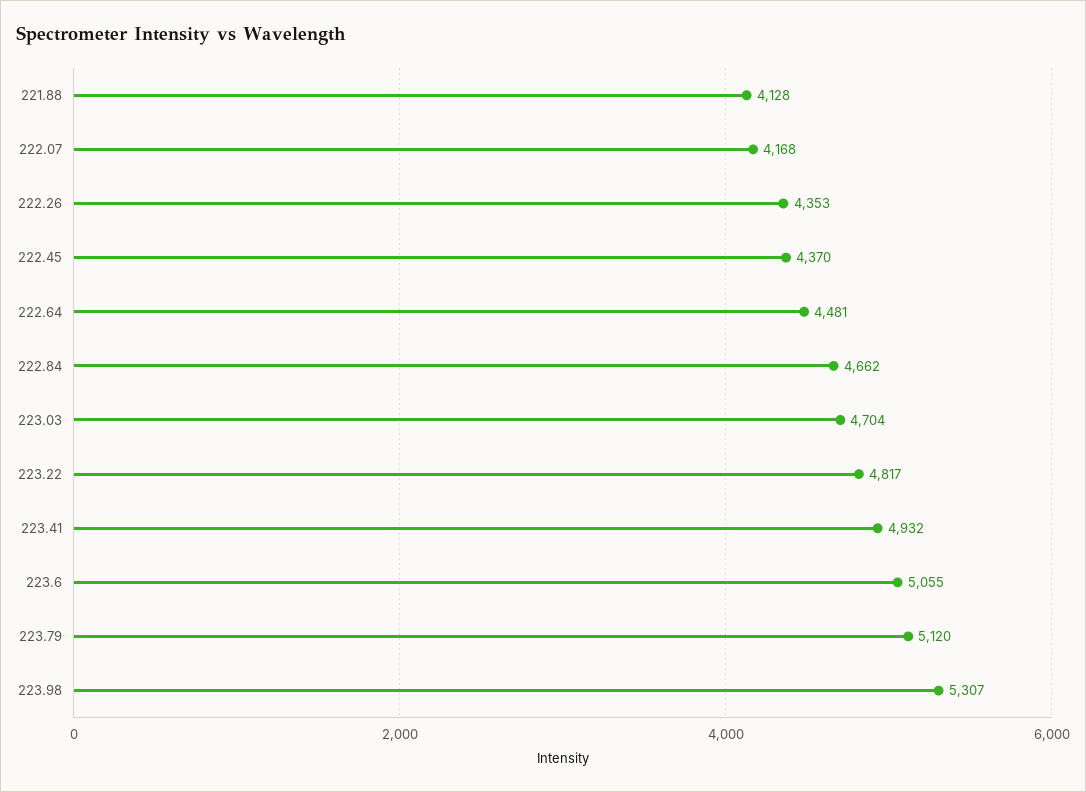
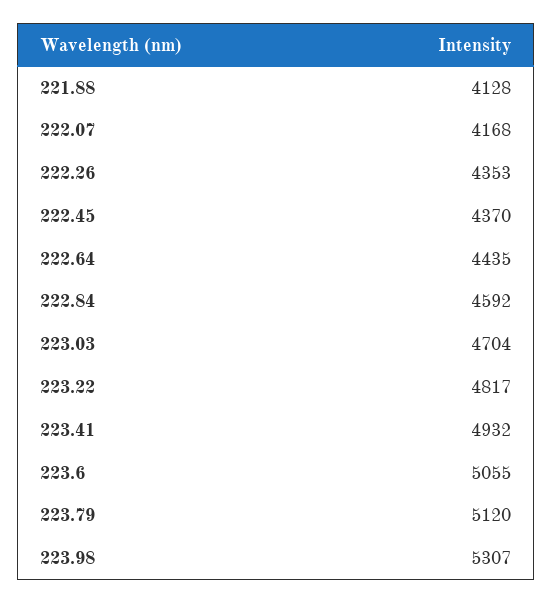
  {
    "221.88": 4128,
    "222.07": 4168,
    "222.26": 4353,
    "222.45": 4370,
-   "222.64": 4481,
+   "222.64": 4435,
-   "222.84": 4662,
+   "222.84": 4592,
    "223.03": 4704,
    "223.22": 4817,
    "223.41": 4932,
    "223.6": 5055,
    "223.79": 5120,
    "223.98": 5307
  }

